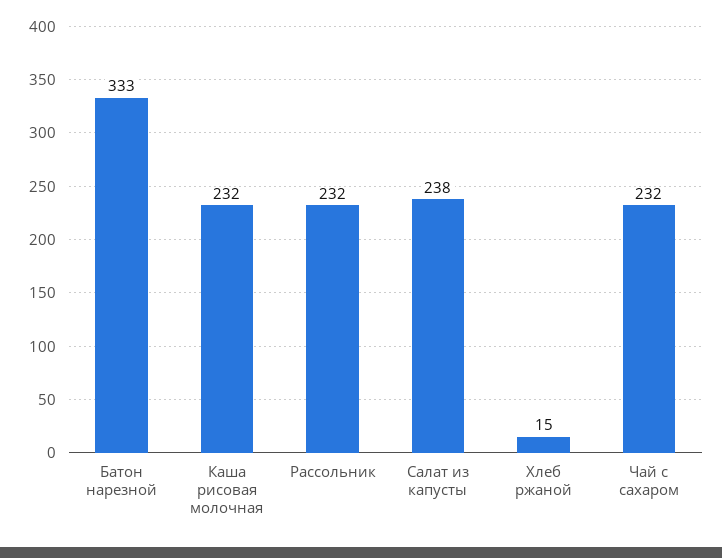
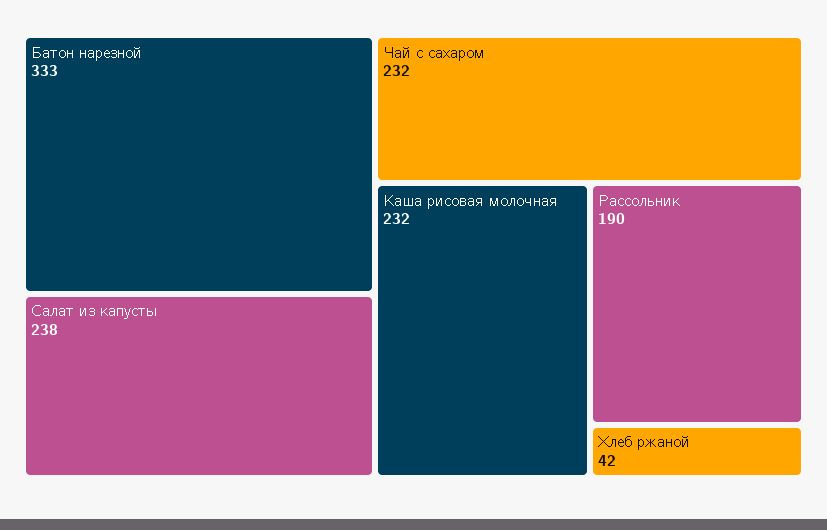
  {
    "Батон нарезной": 333,
    "Каша рисовая молочная": 232,
-   "Рассольник": 232,
+   "Рассольник": 190,
    "Салат из капусты": 238,
-   "Хлеб ржаной": 15,
+   "Хлеб ржаной": 42,
    "Чай с сахаром": 232
  }

